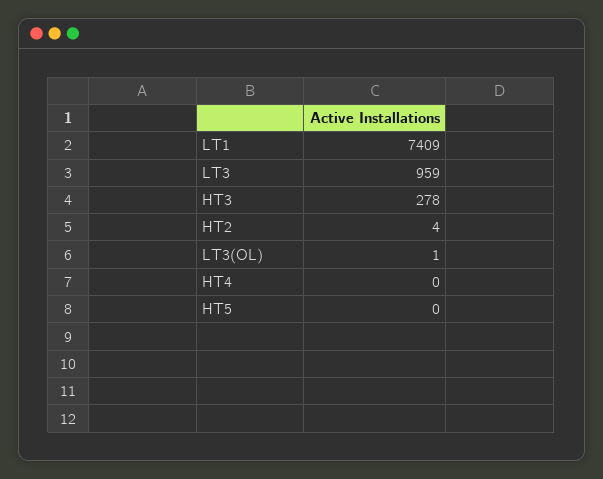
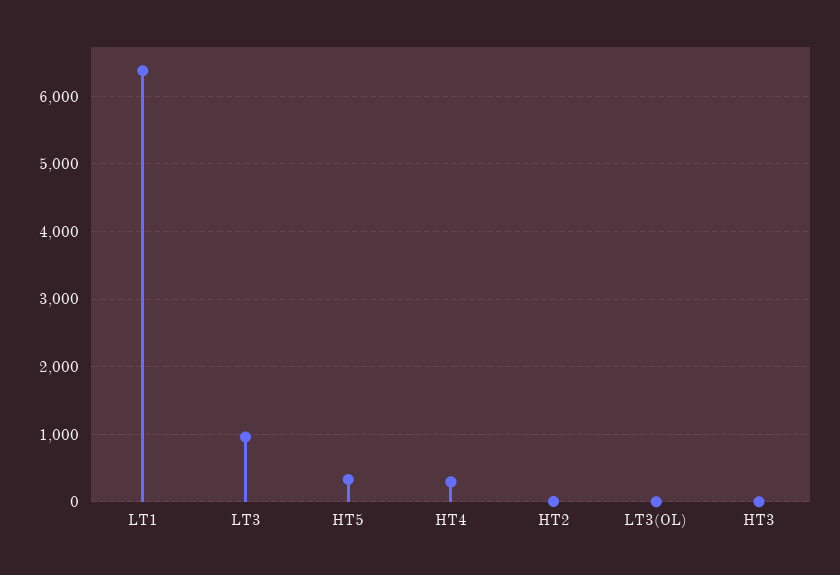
  {
-   "LT1": 7409,
+   "LT1": 6400,
    "LT3": 959,
-   "HT3": 278,
+   "HT3": 0,
    "HT2": 4,
    "LT3(OL)": 1,
-   "HT4": 0,
+   "HT4": 300,
-   "HT5": 0
+   "HT5": 300
  }

